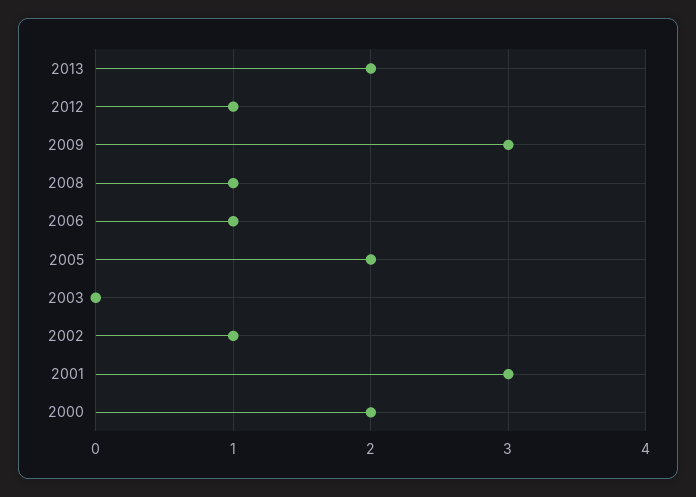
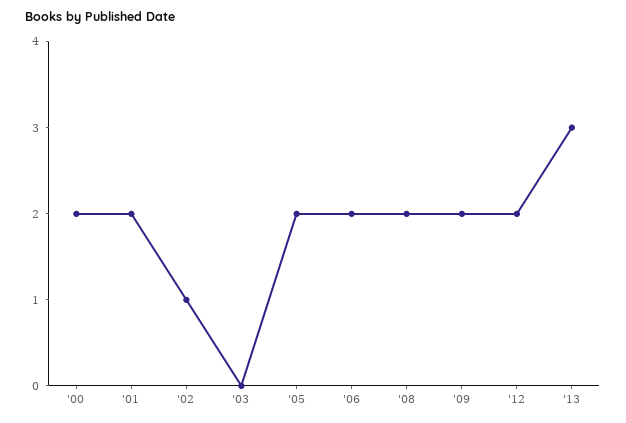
  {
-   "2013": 2,
+   "2013": 3,
-   "2012": 1,
+   "2012": 2,
-   "2009": 3,
+   "2009": 2,
-   "2008": 1,
+   "2008": 2,
-   "2006": 1,
+   "2006": 2,
    "2005": 2,
    "2003": 0,
    "2002": 1,
-   "2001": 3,
+   "2001": 2,
    "2000": 2
  }

